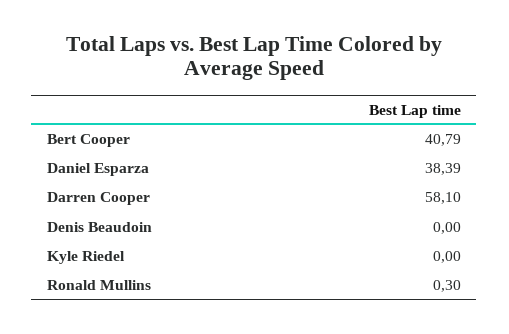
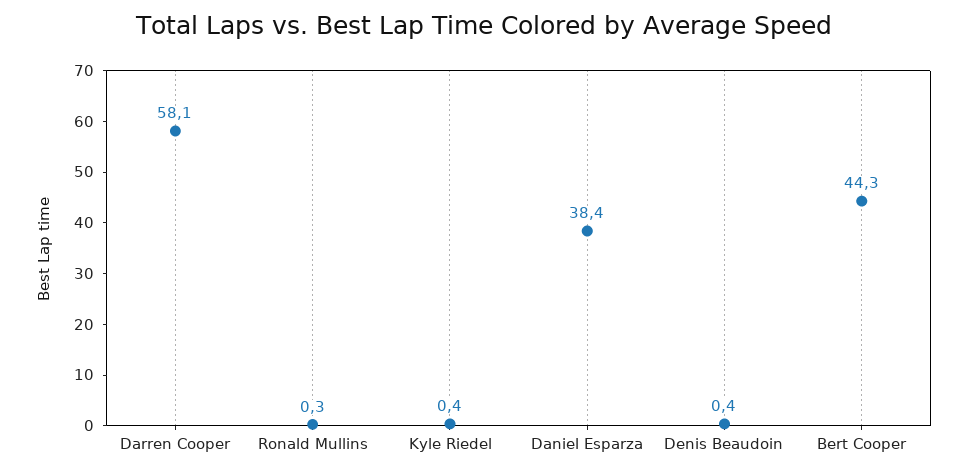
  {
-   "Bert Cooper": 40.79,
+   "Bert Cooper": 44.3,
    "Daniel Esparza": 38.39,
    "Darren Cooper": 58.1,
-   "Denis Beaudoin": 0,
+   "Denis Beaudoin": 0.4,
-   "Kyle Riedel": 0,
+   "Kyle Riedel": 0.4,
    "Ronald Mullins": 0.3
  }

